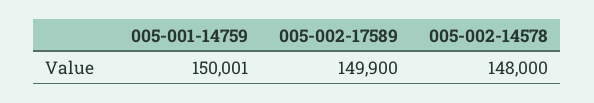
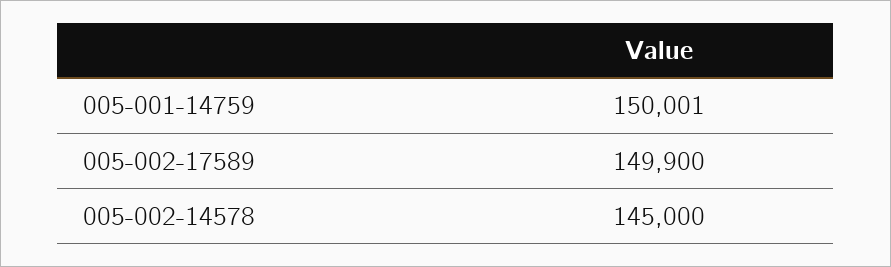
  {
    "005-001-14759": 150001,
    "005-002-17589": 149900,
-   "005-002-14578": 148000
+   "005-002-14578": 145000
  }

